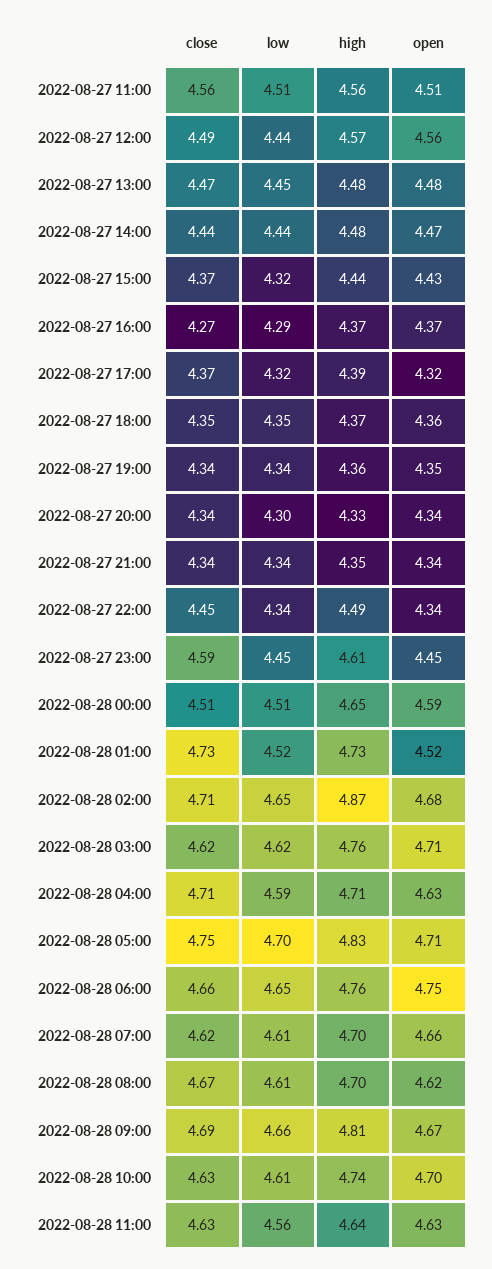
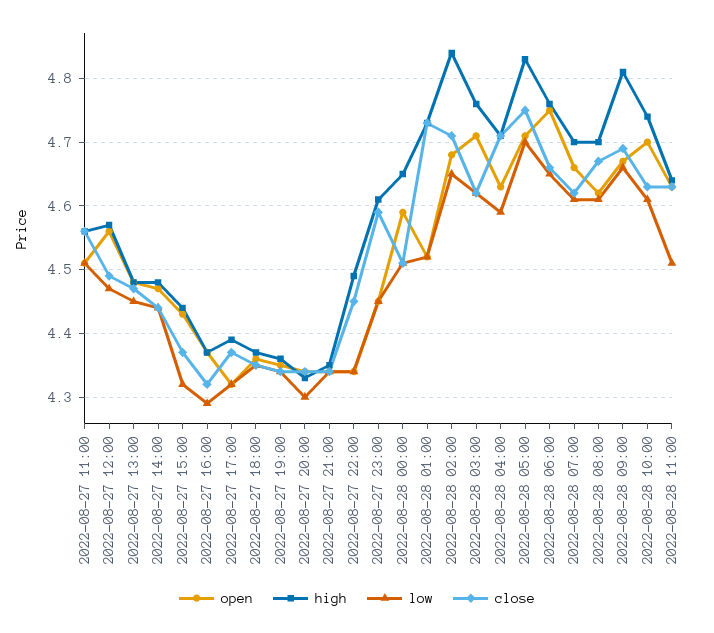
  {
    "close": {
      "2022-08-27 11:00": 4.56,
      "2022-08-27 12:00": 4.49,
      "2022-08-27 13:00": 4.47,
      "2022-08-27 14:00": 4.44,
      "2022-08-27 15:00": 4.37,
-     "2022-08-27 16:00": 4.27,
+     "2022-08-27 16:00": 4.32,
      "2022-08-27 17:00": 4.37,
      "2022-08-27 18:00": 4.35,
      "2022-08-27 19:00": 4.34,
      "2022-08-27 20:00": 4.34,
      "2022-08-27 21:00": 4.34,
      "2022-08-27 22:00": 4.45,
      "2022-08-27 23:00": 4.59,
      "2022-08-28 00:00": 4.51,
      "2022-08-28 01:00": 4.73,
      "2022-08-28 02:00": 4.71,
      "2022-08-28 03:00": 4.62,
      "2022-08-28 04:00": 4.71,
      "2022-08-28 05:00": 4.75,
      "2022-08-28 06:00": 4.66,
      "2022-08-28 07:00": 4.62,
      "2022-08-28 08:00": 4.67,
      "2022-08-28 09:00": 4.69,
      "2022-08-28 10:00": 4.63,
      "2022-08-28 11:00": 4.63
    },
    "low": {
      "2022-08-27 11:00": 4.51,
-     "2022-08-27 12:00": 4.44,
+     "2022-08-27 12:00": 4.47,
      "2022-08-27 13:00": 4.45,
      "2022-08-27 14:00": 4.44,
      "2022-08-27 15:00": 4.32,
      "2022-08-27 16:00": 4.29,
      "2022-08-27 17:00": 4.32,
      "2022-08-27 18:00": 4.35,
      "2022-08-27 19:00": 4.34,
      "2022-08-27 20:00": 4.3,
      "2022-08-27 21:00": 4.34,
      "2022-08-27 22:00": 4.34,
      "2022-08-27 23:00": 4.45,
      "2022-08-28 00:00": 4.51,
      "2022-08-28 01:00": 4.52,
      "2022-08-28 02:00": 4.65,
      "2022-08-28 03:00": 4.62,
      "2022-08-28 04:00": 4.59,
      "2022-08-28 05:00": 4.7,
      "2022-08-28 06:00": 4.65,
      "2022-08-28 07:00": 4.61,
      "2022-08-28 08:00": 4.61,
      "2022-08-28 09:00": 4.66,
      "2022-08-28 10:00": 4.61,
-     "2022-08-28 11:00": 4.56
+     "2022-08-28 11:00": 4.51
    },
    "high": {
      "2022-08-27 11:00": 4.56,
      "2022-08-27 12:00": 4.57,
      "2022-08-27 13:00": 4.48,
      "2022-08-27 14:00": 4.48,
      "2022-08-27 15:00": 4.44,
      "2022-08-27 16:00": 4.37,
      "2022-08-27 17:00": 4.39,
      "2022-08-27 18:00": 4.37,
      "2022-08-27 19:00": 4.36,
      "2022-08-27 20:00": 4.33,
      "2022-08-27 21:00": 4.35,
      "2022-08-27 22:00": 4.49,
      "2022-08-27 23:00": 4.61,
      "2022-08-28 00:00": 4.65,
      "2022-08-28 01:00": 4.73,
-     "2022-08-28 02:00": 4.87,
+     "2022-08-28 02:00": 4.84,
      "2022-08-28 03:00": 4.76,
      "2022-08-28 04:00": 4.71,
      "2022-08-28 05:00": 4.83,
      "2022-08-28 06:00": 4.76,
      "2022-08-28 07:00": 4.7,
      "2022-08-28 08:00": 4.7,
      "2022-08-28 09:00": 4.81,
      "2022-08-28 10:00": 4.74,
      "2022-08-28 11:00": 4.64
    },
    "open": {
      "2022-08-27 11:00": 4.51,
      "2022-08-27 12:00": 4.56,
      "2022-08-27 13:00": 4.48,
      "2022-08-27 14:00": 4.47,
      "2022-08-27 15:00": 4.43,
      "2022-08-27 16:00": 4.37,
      "2022-08-27 17:00": 4.32,
      "2022-08-27 18:00": 4.36,
      "2022-08-27 19:00": 4.35,
      "2022-08-27 20:00": 4.34,
      "2022-08-27 21:00": 4.34,
      "2022-08-27 22:00": 4.34,
      "2022-08-27 23:00": 4.45,
      "2022-08-28 00:00": 4.59,
      "2022-08-28 01:00": 4.52,
      "2022-08-28 02:00": 4.68,
      "2022-08-28 03:00": 4.71,
      "2022-08-28 04:00": 4.63,
      "2022-08-28 05:00": 4.71,
      "2022-08-28 06:00": 4.75,
      "2022-08-28 07:00": 4.66,
      "2022-08-28 08:00": 4.62,
      "2022-08-28 09:00": 4.67,
      "2022-08-28 10:00": 4.7,
      "2022-08-28 11:00": 4.63
    }
  }

